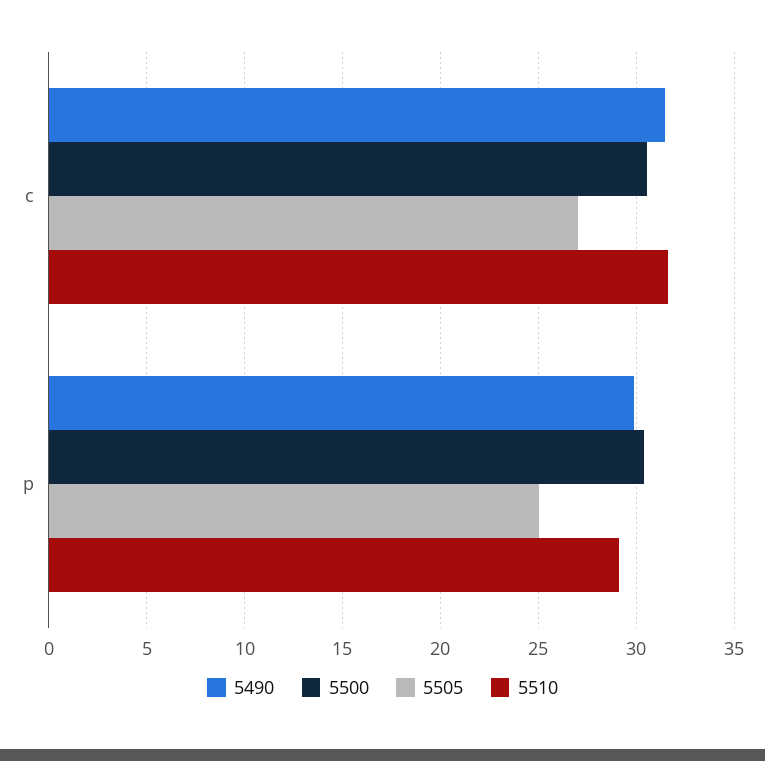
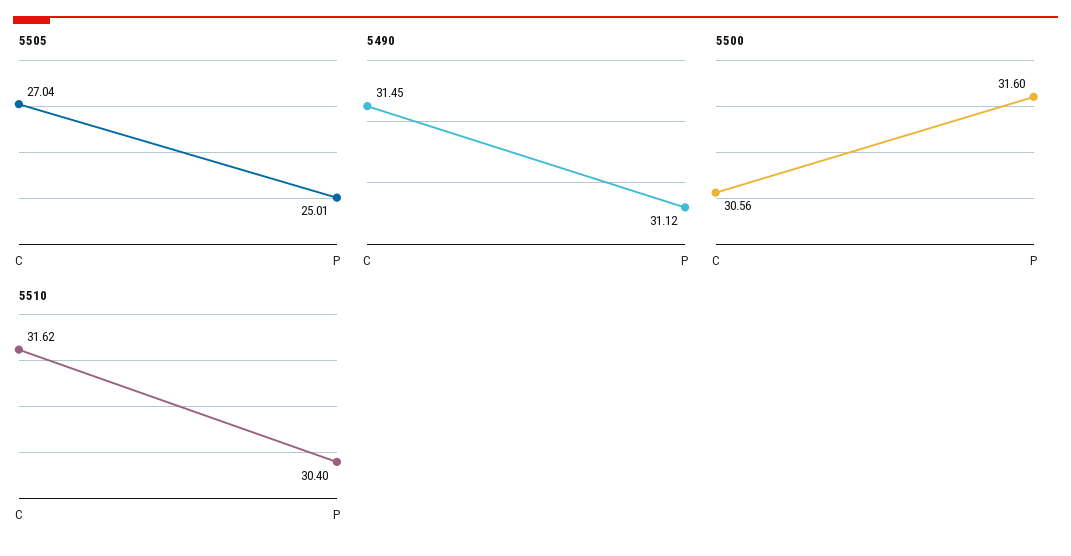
  {
    "5490": {
      "c": 31.45,
-     "p": 30
+     "p": 31.12
    },
    "5500": {
      "c": 30.56,
-     "p": 30.5
+     "p": 31.6
    },
    "5505": {
      "c": 27.04,
      "p": 25.01
    },
    "5510": {
      "c": 31.62,
-     "p": 29
+     "p": 30.4
    }
  }

